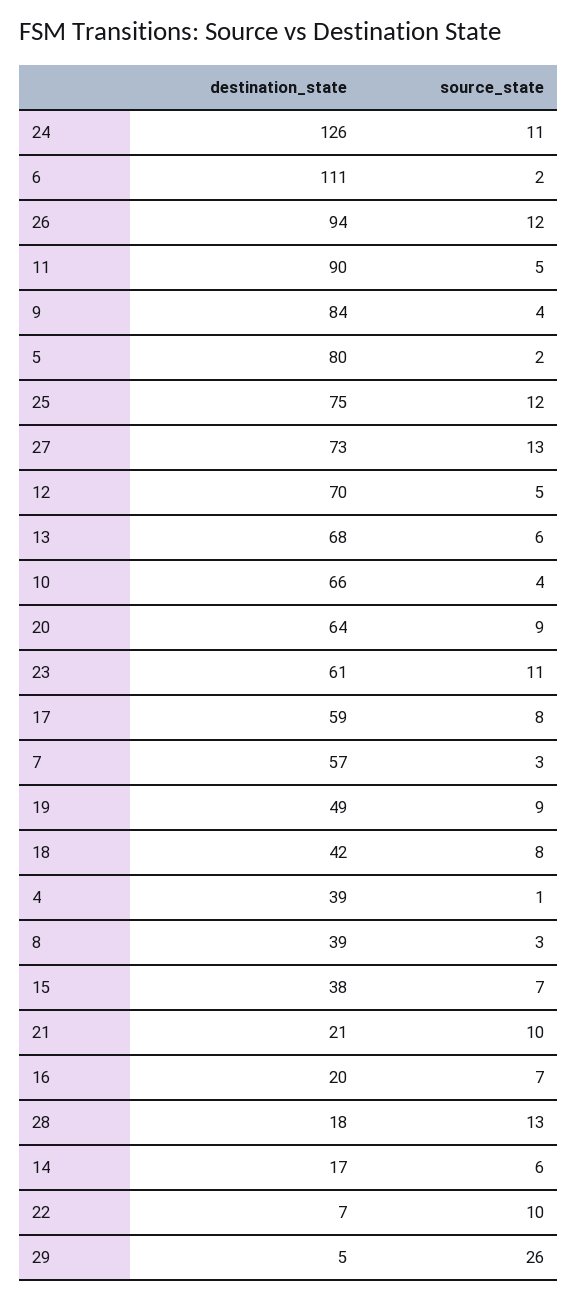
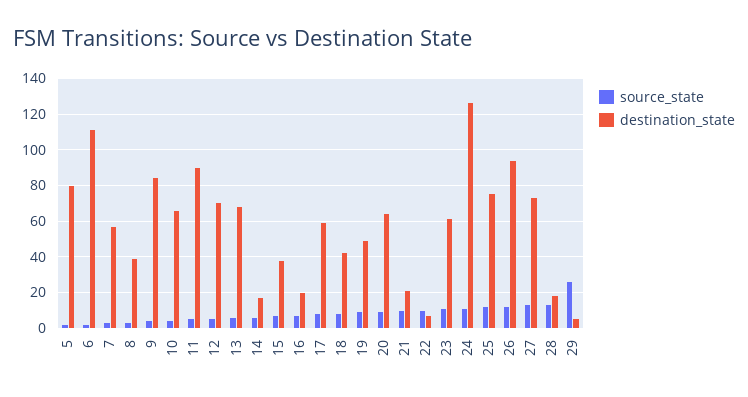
  {
    "destination_state": {
      "24": 126,
      "6": 111,
      "26": 94,
      "11": 90,
      "9": 84,
      "5": 80,
      "25": 75,
      "27": 73,
      "12": 70,
      "13": 68,
      "10": 66,
      "20": 64,
      "23": 61,
      "17": 59,
      "7": 57,
      "19": 49,
      "18": 42,
-     "4": 39,
      "8": 39,
      "15": 38,
      "21": 21,
      "16": 20,
      "28": 18,
      "14": 17,
      "22": 7,
      "29": 5
    },
    "source_state": {
      "24": 11,
      "6": 2,
      "26": 12,
      "11": 5,
      "9": 4,
      "5": 2,
      "25": 12,
      "27": 13,
      "12": 5,
      "13": 6,
      "10": 4,
      "20": 9,
      "23": 11,
      "17": 8,
      "7": 3,
      "19": 9,
      "18": 8,
-     "4": 1,
      "8": 3,
      "15": 7,
      "21": 10,
      "16": 7,
      "28": 13,
      "14": 6,
      "22": 10,
      "29": 26
    }
  }

